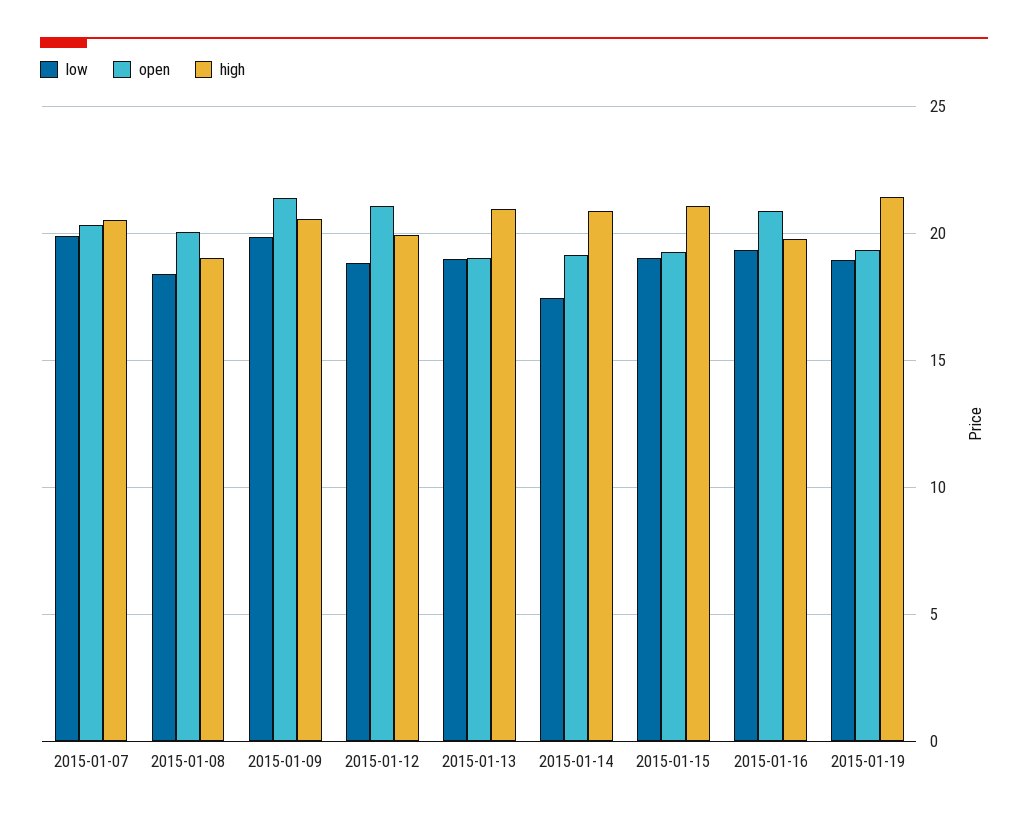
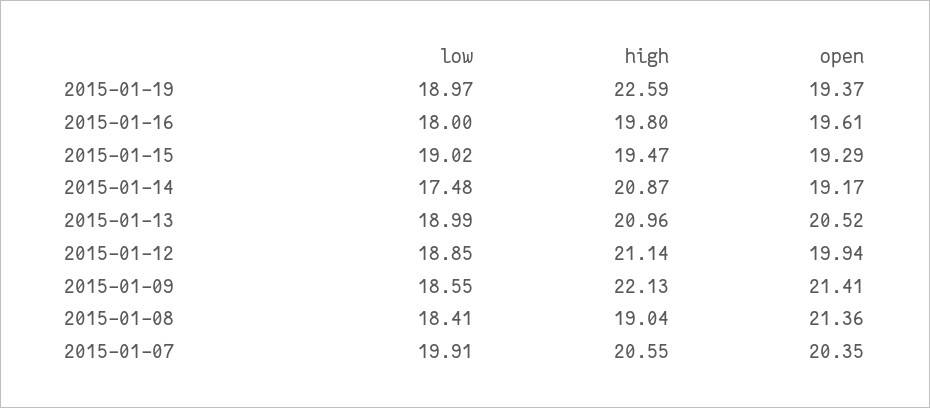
  {
    "low": {
      "2015-01-07": 19.91,
      "2015-01-08": 18.41,
-     "2015-01-09": 20,
+     "2015-01-09": 18.55,
      "2015-01-12": 18.85,
      "2015-01-13": 18.99,
      "2015-01-14": 17.48,
      "2015-01-15": 19.02,
-     "2015-01-16": 19.5,
+     "2015-01-16": 18,
      "2015-01-19": 18.97
    },
    "open": {
      "2015-01-07": 20.35,
-     "2015-01-08": 20,
+     "2015-01-08": 21.36,
      "2015-01-09": 21.41,
-     "2015-01-12": 21,
+     "2015-01-12": 19.94,
-     "2015-01-13": 19,
+     "2015-01-13": 20.52,
      "2015-01-14": 19.17,
      "2015-01-15": 19.29,
-     "2015-01-16": 21,
+     "2015-01-16": 19.61,
      "2015-01-19": 19.37
    },
    "high": {
      "2015-01-07": 20.55,
      "2015-01-08": 19.04,
-     "2015-01-09": 20.5,
+     "2015-01-09": 22.13,
-     "2015-01-12": 20,
+     "2015-01-12": 21.14,
      "2015-01-13": 20.96,
      "2015-01-14": 20.87,
-     "2015-01-15": 21,
+     "2015-01-15": 19.47,
      "2015-01-16": 19.8,
-     "2015-01-19": 21.5
+     "2015-01-19": 22.59
    }
  }

